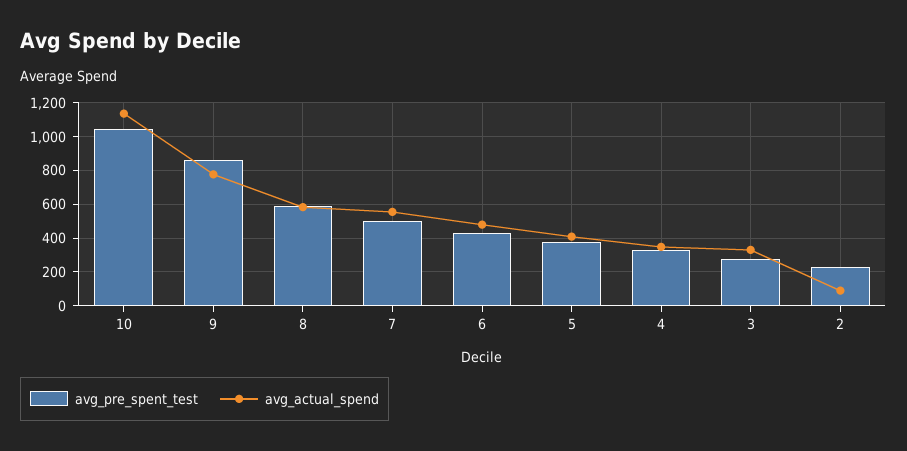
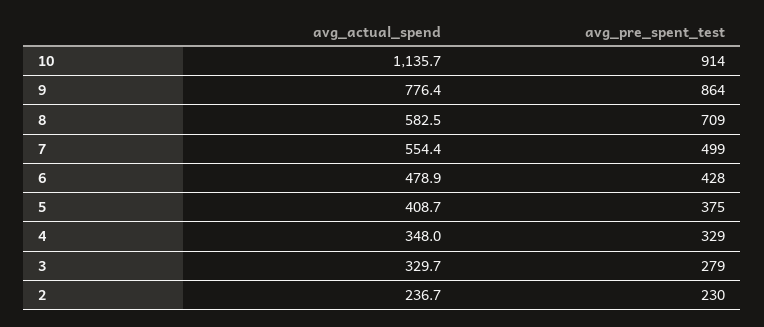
  {
    "avg_pre_spent_test": {
-     "10": 1050,
+     "10": 914,
      "9": 864,
-     "8": 600,
+     "8": 709,
      "7": 499,
      "6": 428,
      "5": 375,
      "4": 329,
      "3": 279,
      "2": 230
    },
    "avg_actual_spend": {
      "10": 1135.7,
      "9": 776.4,
      "8": 582.5,
      "7": 554.4,
      "6": 478.9,
      "5": 408.7,
      "4": 348,
      "3": 329.7,
-     "2": 100
+     "2": 236.7
    }
  }

